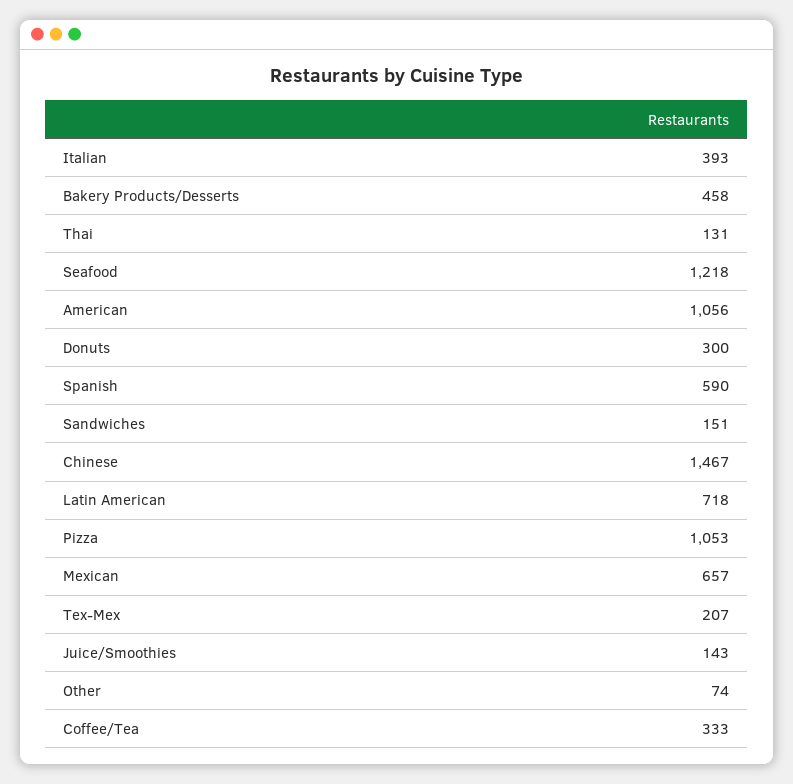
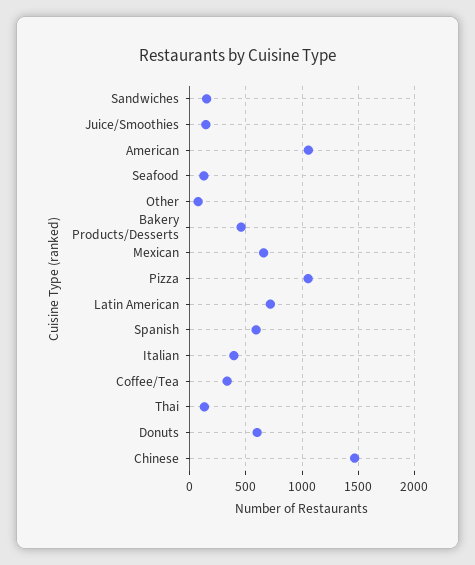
  {
    "Italian": 393,
    "Bakery Products/Desserts": 458,
    "Thai": 131,
-   "Seafood": 1218,
+   "Seafood": 100,
    "American": 1056,
-   "Donuts": 300,
+   "Donuts": 600,
    "Spanish": 590,
    "Sandwiches": 151,
    "Chinese": 1467,
    "Latin American": 718,
    "Pizza": 1053,
    "Mexican": 657,
-   "Tex-Mex": 207,
    "Juice/Smoothies": 143,
    "Other": 74,
    "Coffee/Tea": 333
  }

